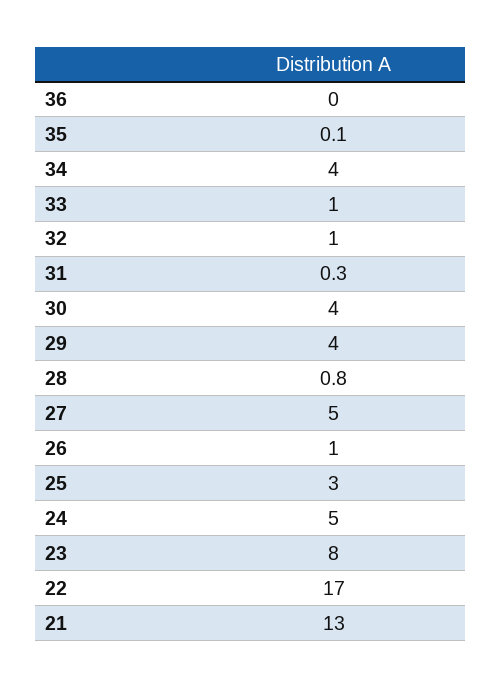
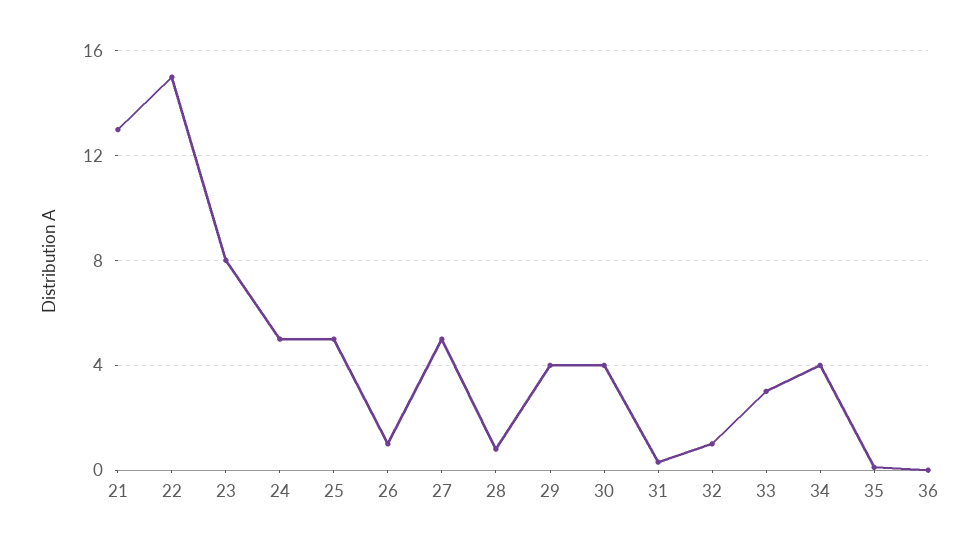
  {
    "36": 0,
    "35": 0.1,
    "34": 4,
-   "33": 1,
+   "33": 3,
    "32": 1,
    "31": 0.3,
    "30": 4,
    "29": 4,
    "28": 0.8,
    "27": 5,
    "26": 1,
-   "25": 3,
+   "25": 5,
    "24": 5,
    "23": 8,
-   "22": 17,
+   "22": 15,
    "21": 13
  }

